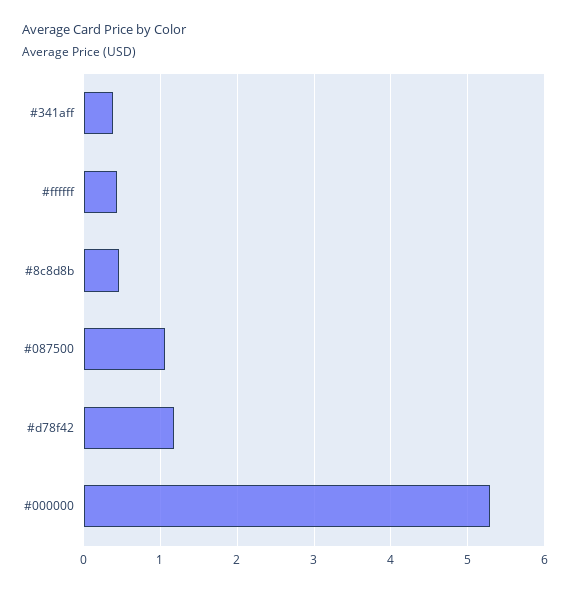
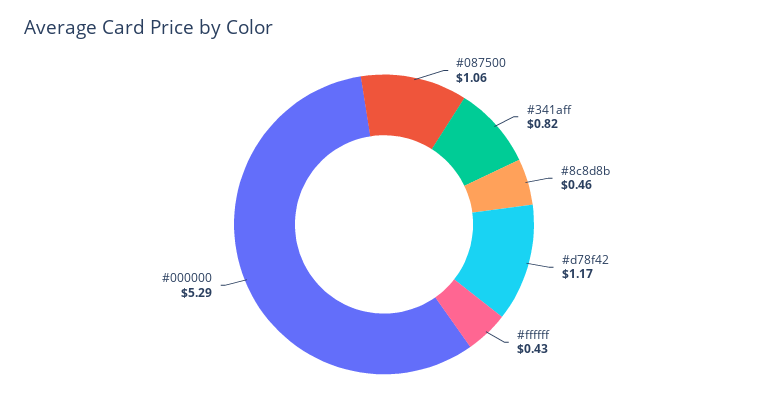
  {
-   "#341aff": 0.4,
+   "#341aff": 0.82,
    "#ffffff": 0.43,
    "#8c8d8b": 0.46,
    "#087500": 1.06,
    "#d78f42": 1.17,
    "#000000": 5.29
  }

